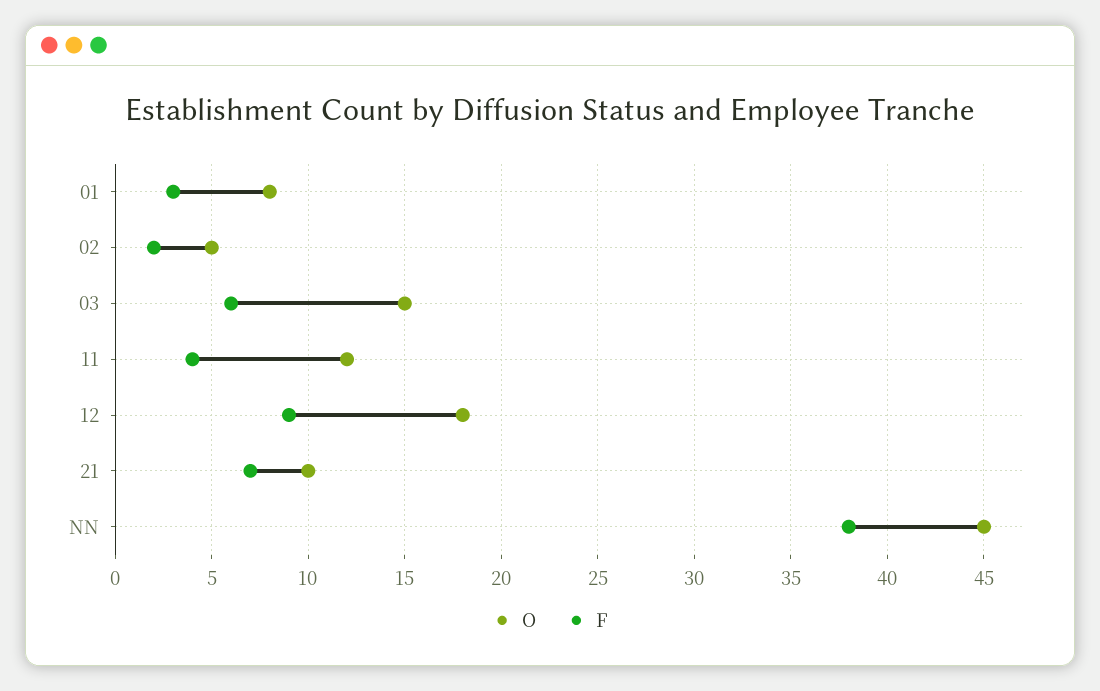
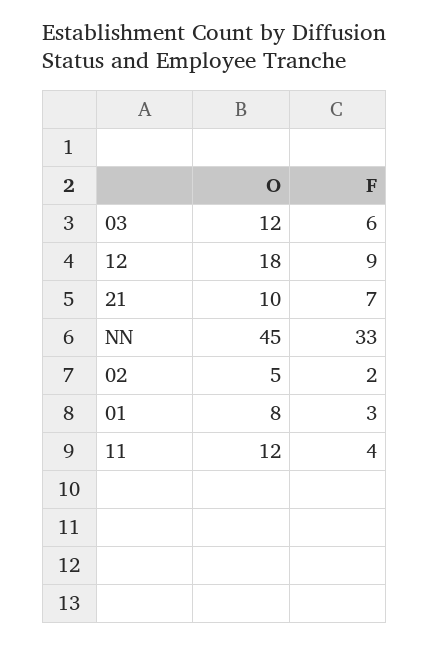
  {
    "O": {
      "01": 8,
      "02": 5,
-     "03": 15,
+     "03": 12,
      "11": 12,
      "12": 18,
      "21": 10,
      "NN": 45
    },
    "F": {
      "01": 3,
      "02": 2,
      "03": 6,
      "11": 4,
      "12": 9,
      "21": 7,
-     "NN": 38
+     "NN": 33
    }
  }

